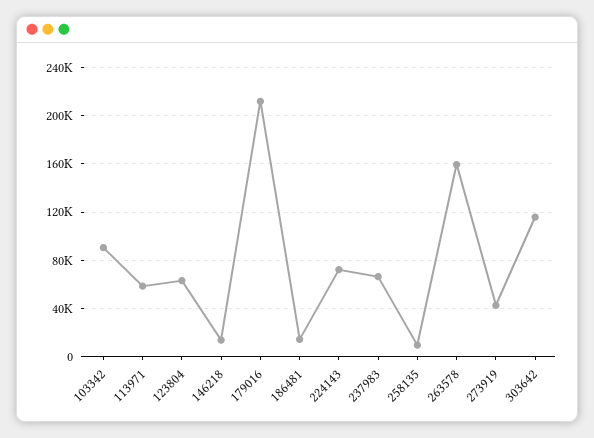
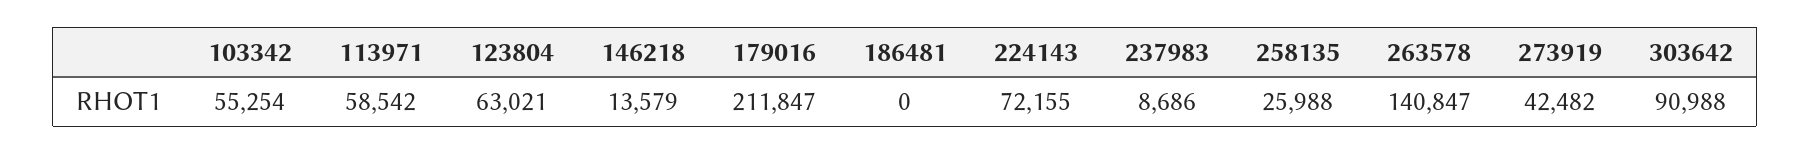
  {
-   "103342": 90000,
+   "103342": 55254,
    "113971": 58542,
    "123804": 63021,
    "146218": 13579,
    "179016": 211847,
-   "186481": 15000,
+   "186481": 0,
    "224143": 72155,
-   "237983": 65000,
+   "237983": 8686,
-   "258135": 10000,
+   "258135": 25988,
-   "263578": 160000,
+   "263578": 140847,
    "273919": 42482,
-   "303642": 115000
+   "303642": 90988
  }

